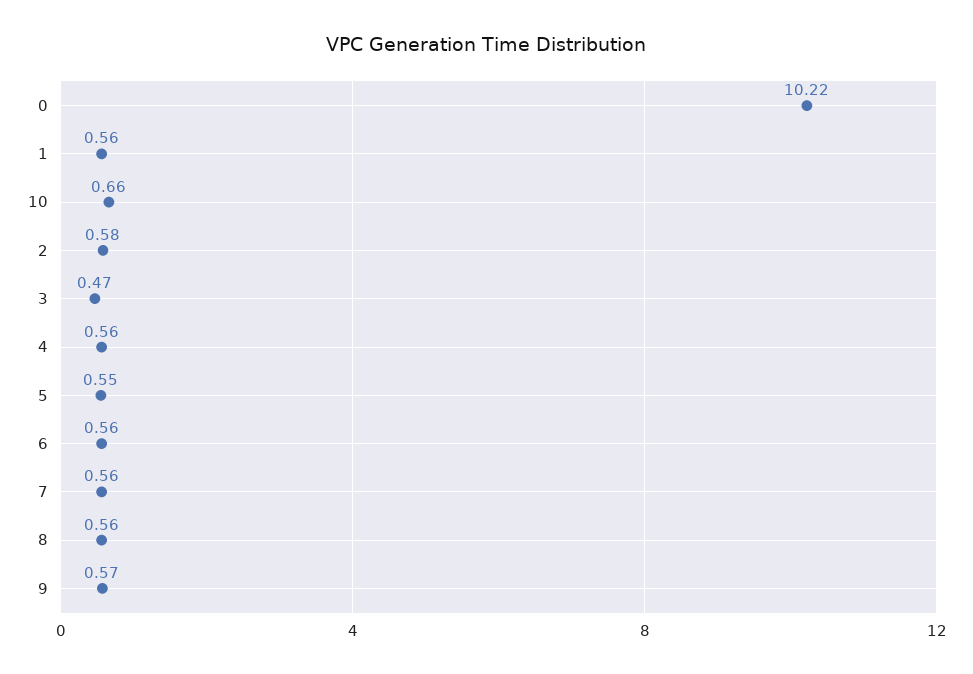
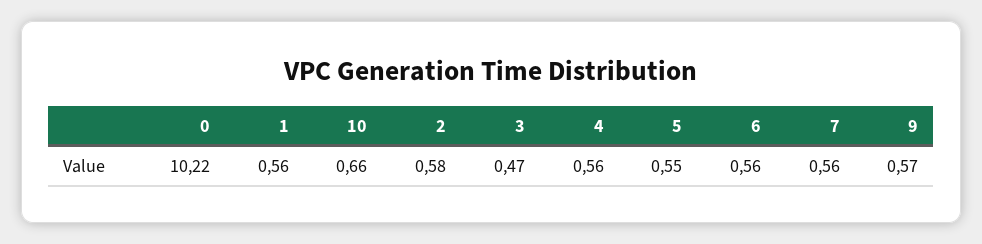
  {
    "0": 10.22,
    "1": 0.56,
    "10": 0.66,
    "2": 0.58,
    "3": 0.47,
    "4": 0.56,
    "5": 0.55,
    "6": 0.56,
    "7": 0.56,
-   "8": 0.56,
    "9": 0.57
  }

